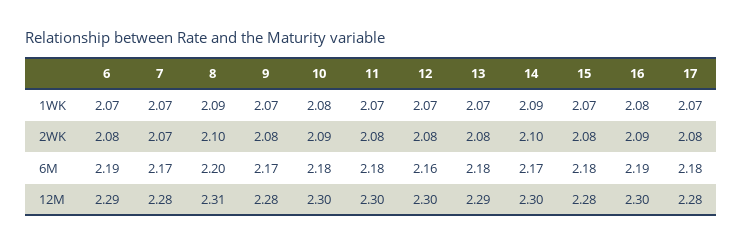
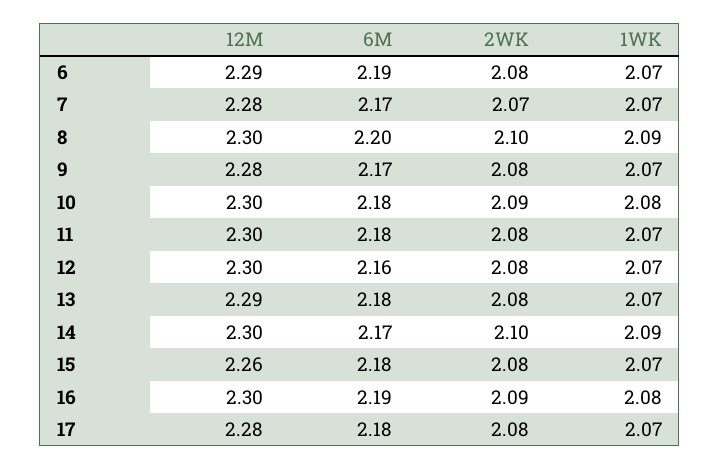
  {
    "6": {
      "1WK": 2.07,
      "2WK": 2.08,
      "6M": 2.19,
      "12M": 2.29
    },
    "7": {
      "1WK": 2.07,
      "2WK": 2.07,
      "6M": 2.17,
      "12M": 2.28
    },
    "8": {
      "1WK": 2.09,
      "2WK": 2.1,
      "6M": 2.2,
-     "12M": 2.31
+     "12M": 2.3
    },
    "9": {
      "1WK": 2.07,
      "2WK": 2.08,
      "6M": 2.17,
      "12M": 2.28
    },
    "10": {
      "1WK": 2.08,
      "2WK": 2.09,
      "6M": 2.18,
      "12M": 2.3
    },
    "11": {
      "1WK": 2.07,
      "2WK": 2.08,
      "6M": 2.18,
      "12M": 2.3
    },
    "12": {
      "1WK": 2.07,
      "2WK": 2.08,
      "6M": 2.16,
      "12M": 2.3
    },
    "13": {
      "1WK": 2.07,
      "2WK": 2.08,
      "6M": 2.18,
      "12M": 2.29
    },
    "14": {
      "1WK": 2.09,
      "2WK": 2.1,
      "6M": 2.17,
      "12M": 2.3
    },
    "15": {
      "1WK": 2.07,
      "2WK": 2.08,
      "6M": 2.18,
-     "12M": 2.28
+     "12M": 2.26
    },
    "16": {
      "1WK": 2.08,
      "2WK": 2.09,
      "6M": 2.19,
      "12M": 2.3
    },
    "17": {
      "1WK": 2.07,
      "2WK": 2.08,
      "6M": 2.18,
      "12M": 2.28
    }
  }

